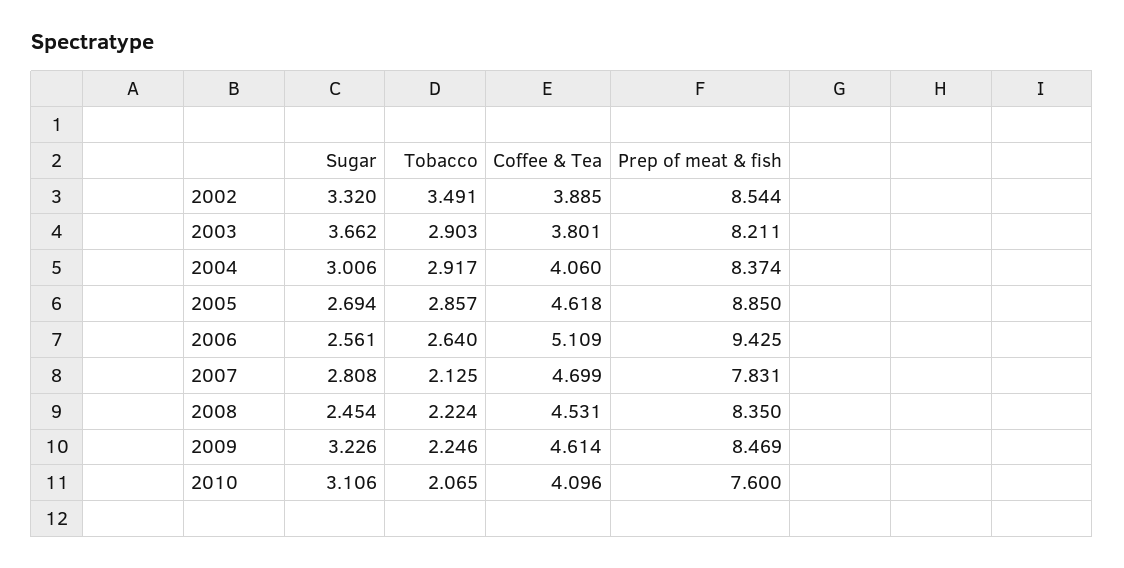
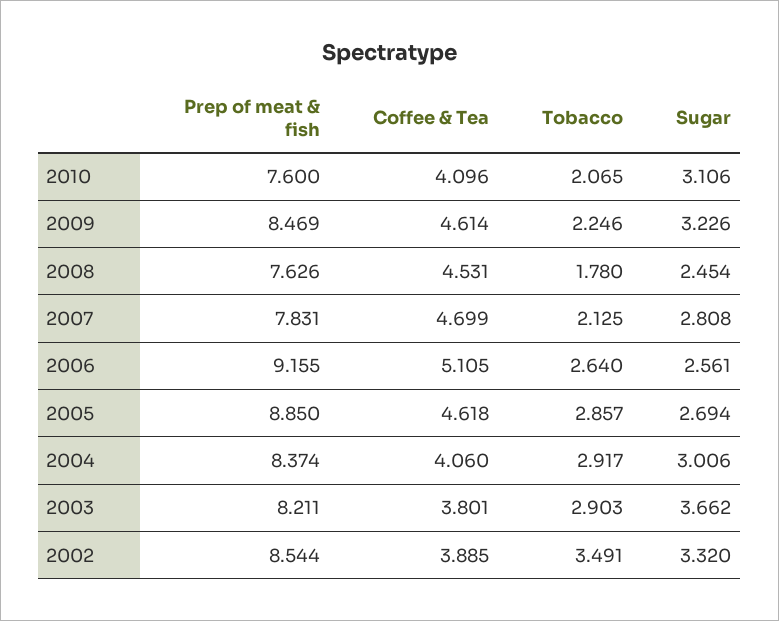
  {
    "Sugar": {
      "2002": 3.32,
      "2003": 3.662,
      "2004": 3.006,
      "2005": 2.694,
      "2006": 2.561,
      "2007": 2.808,
      "2008": 2.454,
      "2009": 3.226,
      "2010": 3.106
    },
    "Tobacco": {
      "2002": 3.491,
      "2003": 2.903,
      "2004": 2.917,
      "2005": 2.857,
      "2006": 2.64,
      "2007": 2.125,
-     "2008": 2.224,
+     "2008": 1.78,
      "2009": 2.246,
      "2010": 2.065
    },
    "Coffee & Tea": {
      "2002": 3.885,
      "2003": 3.801,
      "2004": 4.06,
      "2005": 4.618,
-     "2006": 5.109,
+     "2006": 5.105,
      "2007": 4.699,
      "2008": 4.531,
      "2009": 4.614,
      "2010": 4.096
    },
    "Prep of meat & fish": {
      "2002": 8.544,
      "2003": 8.211,
      "2004": 8.374,
      "2005": 8.85,
-     "2006": 9.425,
+     "2006": 9.155,
      "2007": 7.831,
-     "2008": 8.35,
+     "2008": 7.626,
      "2009": 8.469,
      "2010": 7.6
    }
  }

